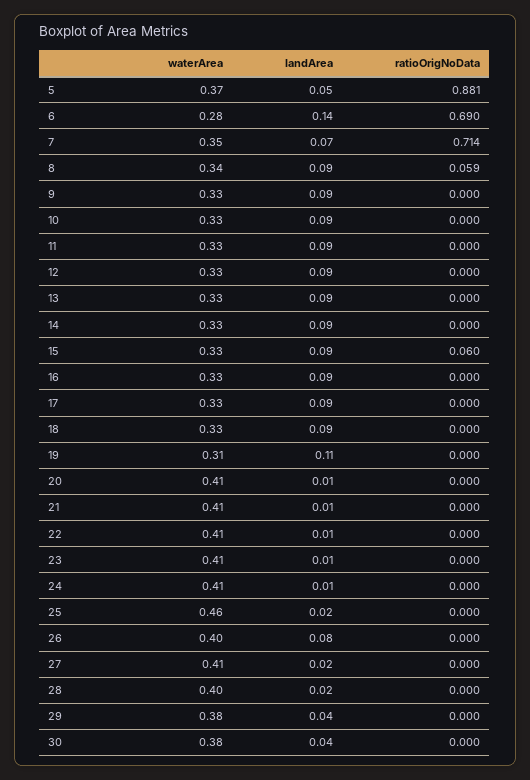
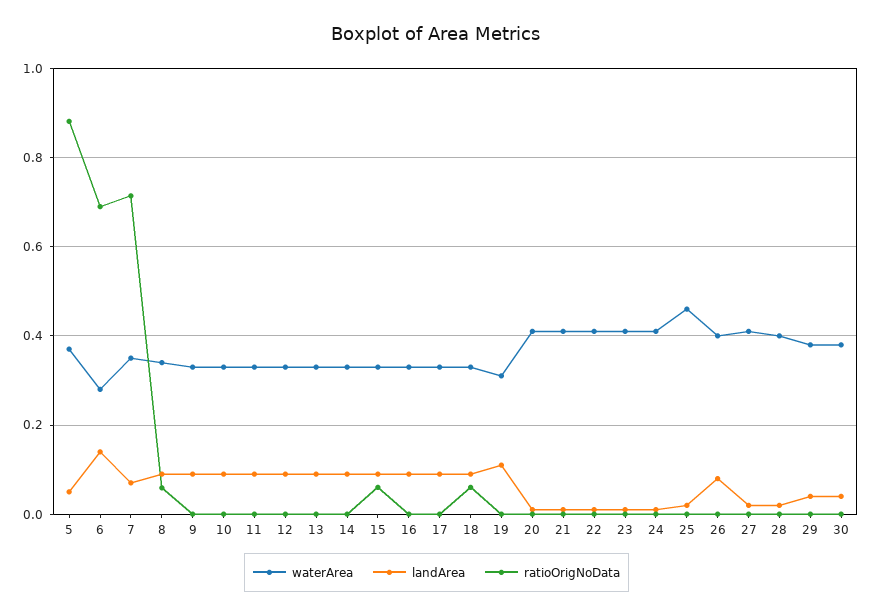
  {
    "waterArea": {
      "5": 0.37,
      "6": 0.28,
      "7": 0.35,
      "8": 0.34,
      "9": 0.33,
      "10": 0.33,
      "11": 0.33,
      "12": 0.33,
      "13": 0.33,
      "14": 0.33,
      "15": 0.33,
      "16": 0.33,
      "17": 0.33,
      "18": 0.33,
      "19": 0.31,
      "20": 0.41,
      "21": 0.41,
      "22": 0.41,
      "23": 0.41,
      "24": 0.41,
      "25": 0.46,
      "26": 0.4,
      "27": 0.41,
      "28": 0.4,
      "29": 0.38,
      "30": 0.38
    },
    "landArea": {
      "5": 0.05,
      "6": 0.14,
      "7": 0.07,
      "8": 0.09,
      "9": 0.09,
      "10": 0.09,
      "11": 0.09,
      "12": 0.09,
      "13": 0.09,
      "14": 0.09,
      "15": 0.09,
      "16": 0.09,
      "17": 0.09,
      "18": 0.09,
      "19": 0.11,
      "20": 0.01,
      "21": 0.01,
      "22": 0.01,
      "23": 0.01,
      "24": 0.01,
      "25": 0.02,
      "26": 0.08,
      "27": 0.02,
      "28": 0.02,
      "29": 0.04,
      "30": 0.04
    },
    "ratioOrigNoData": {
      "5": 0.881,
      "6": 0.69,
      "7": 0.714,
      "8": 0.059,
      "9": 0,
      "10": 0,
      "11": 0,
      "12": 0,
      "13": 0,
      "14": 0,
      "15": 0.06,
      "16": 0,
      "17": 0,
-     "18": 0,
+     "18": 0.06,
      "19": 0,
      "20": 0,
      "21": 0,
      "22": 0,
      "23": 0,
      "24": 0,
      "25": 0,
      "26": 0,
      "27": 0,
      "28": 0,
      "29": 0,
      "30": 0
    }
  }

